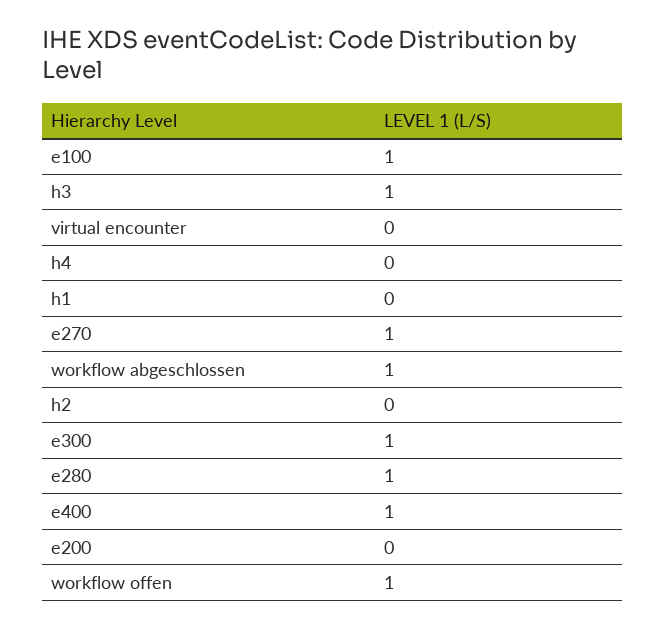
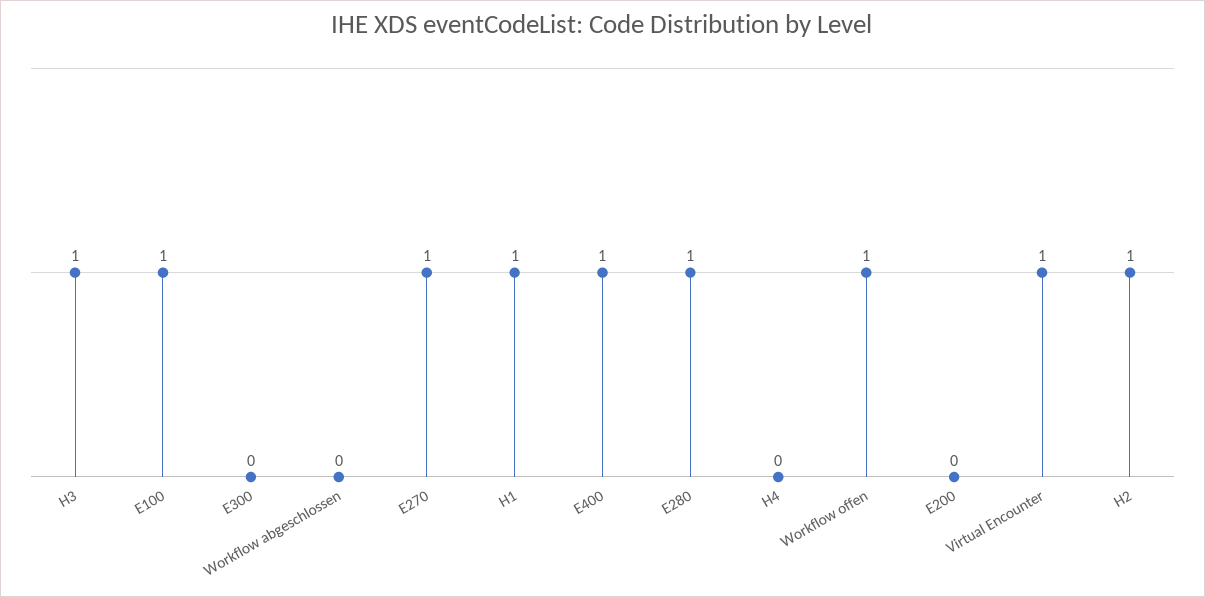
  {
    "e100": 1,
    "h3": 1,
-   "virtual encounter": 0,
+   "virtual encounter": 1,
    "h4": 0,
-   "h1": 0,
+   "h1": 1,
    "e270": 1,
-   "workflow abgeschlossen": 1,
+   "workflow abgeschlossen": 0,
-   "h2": 0,
+   "h2": 1,
-   "e300": 1,
+   "e300": 0,
    "e280": 1,
    "e400": 1,
    "e200": 0,
    "workflow offen": 1
  }

